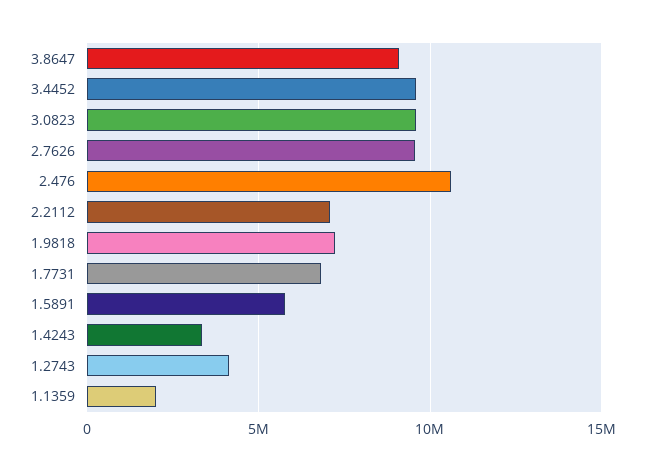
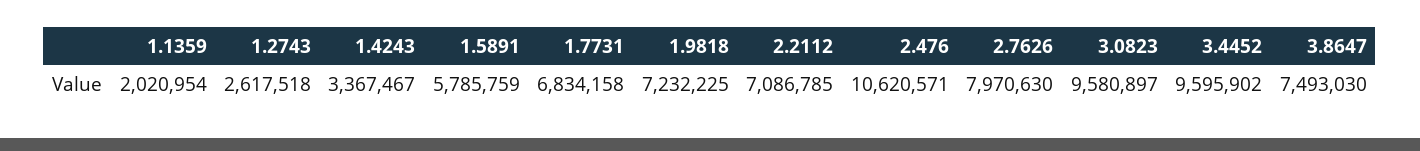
  {
-   "3.8647": 9000000,
+   "3.8647": 7493030,
    "3.4452": 9595902,
    "3.0823": 9580897,
-   "2.7626": 9500000,
+   "2.7626": 7970630,
    "2.476": 10620571,
    "2.2112": 7086785,
    "1.9818": 7232225,
    "1.7731": 6834158,
    "1.5891": 5785759,
    "1.4243": 3367467,
-   "1.2743": 4000000,
+   "1.2743": 2617518,
    "1.1359": 2020954
  }

